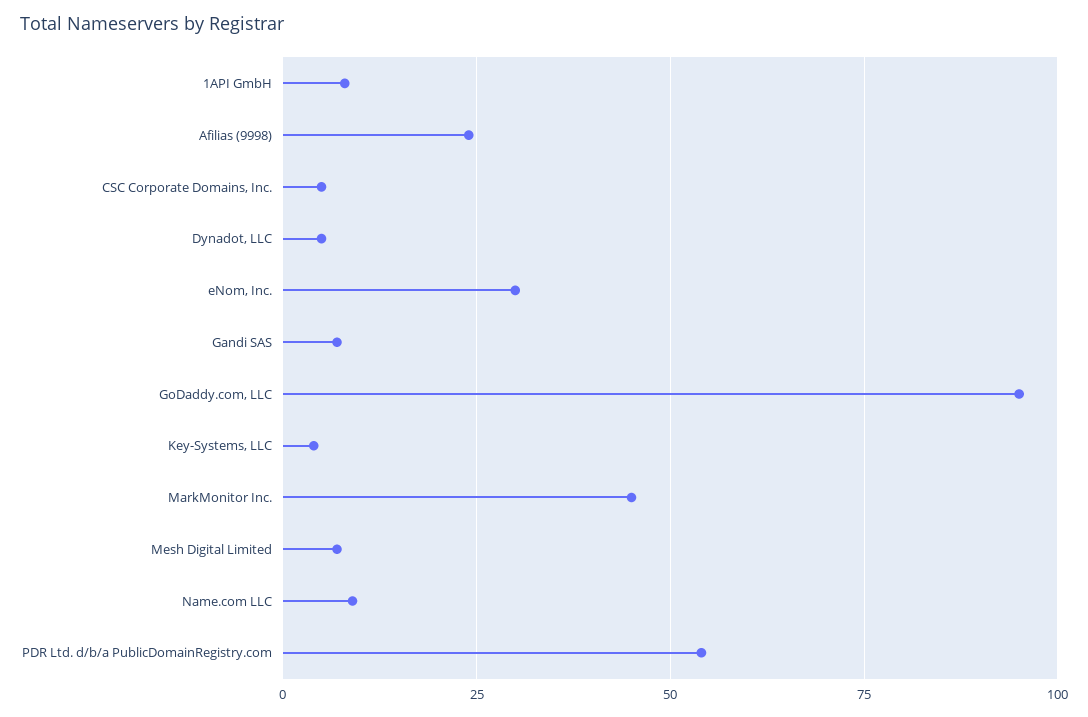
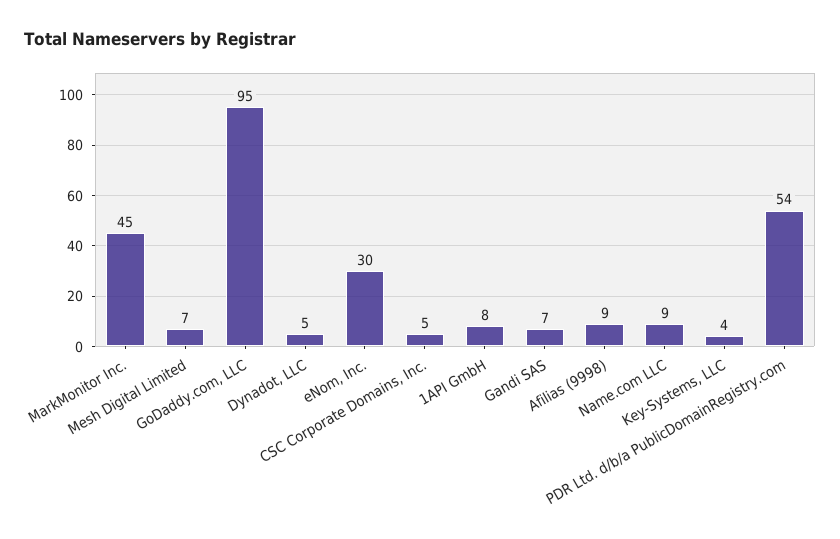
  {
    "1API GmbH": 8,
-   "Afilias (9998)": 25,
+   "Afilias (9998)": 9,
    "CSC Corporate Domains, Inc.": 5,
    "Dynadot, LLC": 5,
    "eNom, Inc.": 30,
    "Gandi SAS": 7,
    "GoDaddy.com, LLC": 95,
    "Key-Systems, LLC": 4,
    "MarkMonitor Inc.": 45,
    "Mesh Digital Limited": 7,
    "Name.com LLC": 9,
    "PDR Ltd. d/b/a PublicDomainRegistry.com": 54
  }

